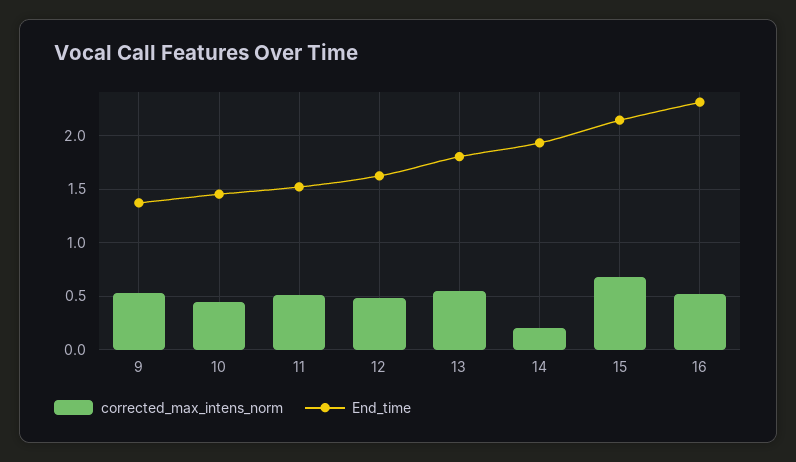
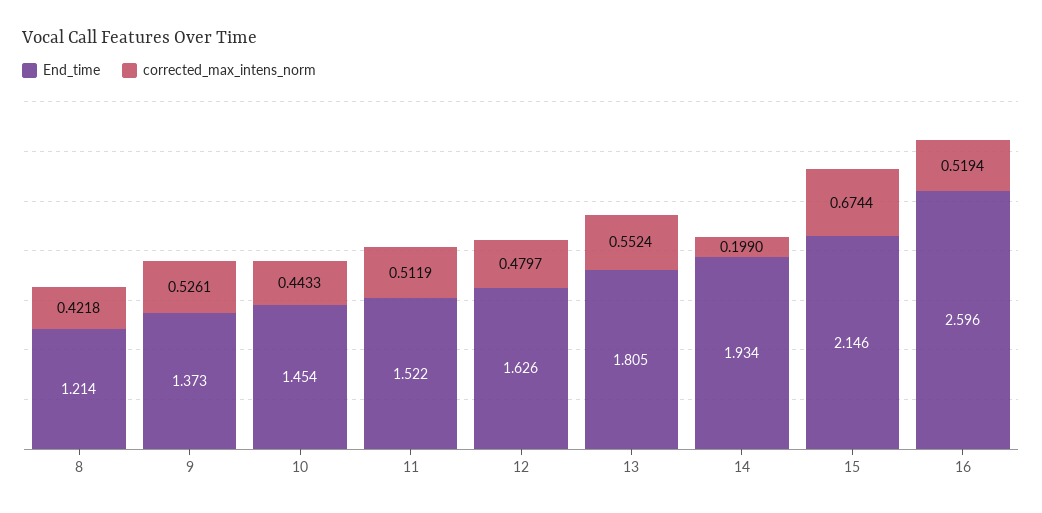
  {
    "corrected_max_intens_norm": {
      "9": 0.5261,
      "10": 0.4433,
      "11": 0.5119,
      "12": 0.4797,
      "13": 0.5524,
      "14": 0.199,
      "15": 0.6744,
-     "16": 0.5194
+     "16": 0.5194,
+     "8": 0.4218
    },
    "End_time": {
      "9": 1.373,
      "10": 1.454,
      "11": 1.522,
      "12": 1.626,
      "13": 1.805,
      "14": 1.934,
      "15": 2.146,
-     "16": 2.3
+     "16": 2.596,
+     "8": 1.214
    }
  }

